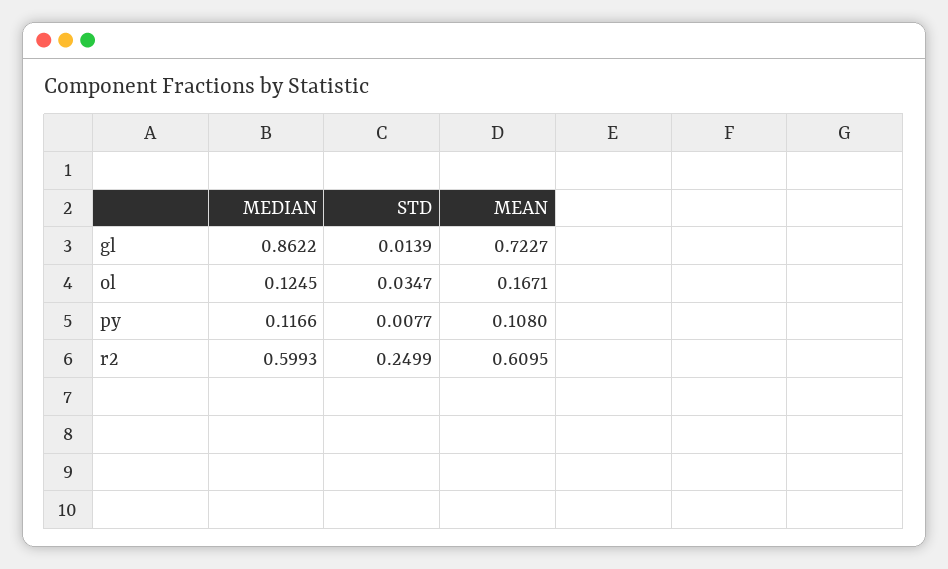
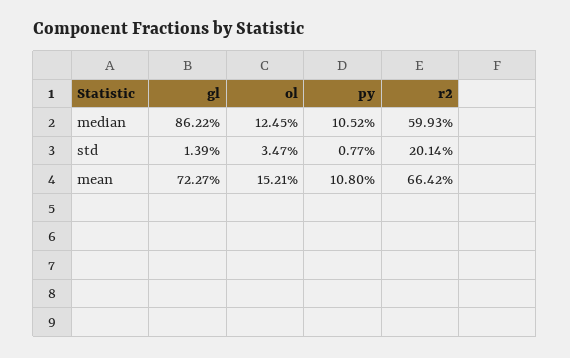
  {
    "MEDIAN": {
      "gl": 0.8622,
      "ol": 0.1245,
-     "py": 0.1166,
+     "py": 0.1052,
      "r2": 0.5993
    },
    "STD": {
      "gl": 0.0139,
      "ol": 0.0347,
      "py": 0.0077,
-     "r2": 0.2499
+     "r2": 0.2014
    },
    "MEAN": {
      "gl": 0.7227,
-     "ol": 0.1671,
+     "ol": 0.1521,
      "py": 0.108,
-     "r2": 0.6095
+     "r2": 0.6642
    }
  }

